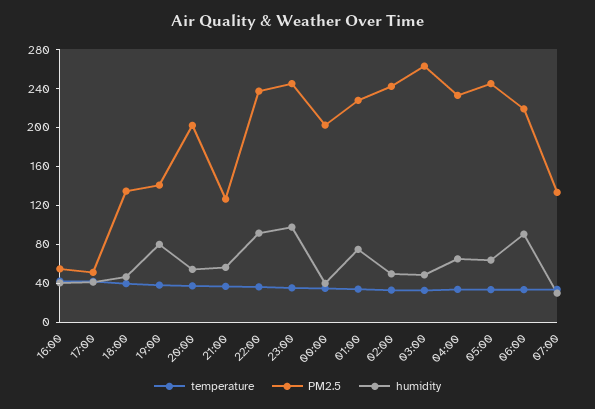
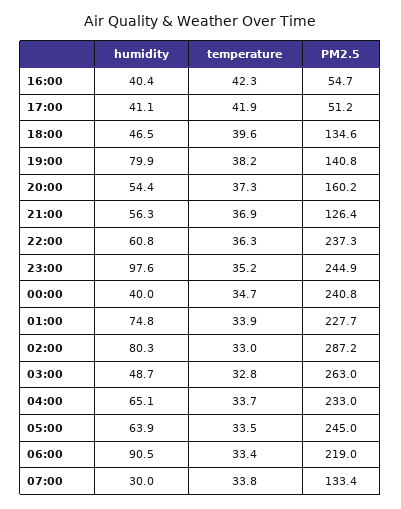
  {
    "temperature": {
      "16:00": 42.3,
      "17:00": 41.9,
      "18:00": 39.6,
      "19:00": 38.2,
      "20:00": 37.3,
      "21:00": 36.9,
      "22:00": 36.3,
      "23:00": 35.2,
      "00:00": 34.7,
      "01:00": 33.9,
      "02:00": 33,
      "03:00": 32.8,
      "04:00": 33.7,
      "05:00": 33.5,
      "06:00": 33.4,
      "07:00": 33.8
    },
    "PM2.5": {
      "16:00": 54.7,
      "17:00": 51.2,
      "18:00": 134.6,
      "19:00": 140.8,
-     "20:00": 200,
+     "20:00": 160.2,
      "21:00": 126.4,
      "22:00": 237.3,
      "23:00": 244.9,
-     "00:00": 200,
+     "00:00": 240.8,
      "01:00": 227.7,
-     "02:00": 240,
+     "02:00": 287.2,
      "03:00": 263,
      "04:00": 233,
      "05:00": 245,
      "06:00": 219,
      "07:00": 133.4
    },
    "humidity": {
      "16:00": 40.4,
      "17:00": 41.1,
      "18:00": 46.5,
      "19:00": 79.9,
      "20:00": 54.4,
      "21:00": 56.3,
-     "22:00": 90,
+     "22:00": 60.8,
      "23:00": 97.6,
      "00:00": 40,
      "01:00": 74.8,
-     "02:00": 50,
+     "02:00": 80.3,
      "03:00": 48.7,
      "04:00": 65.1,
      "05:00": 63.9,
      "06:00": 90.5,
      "07:00": 30
    }
  }

